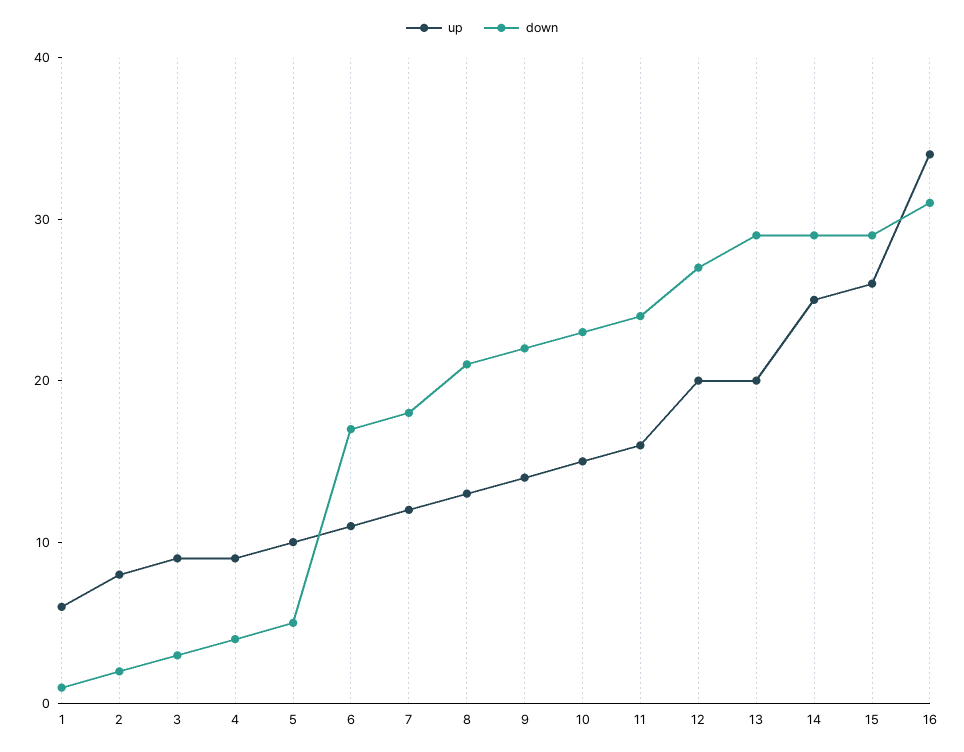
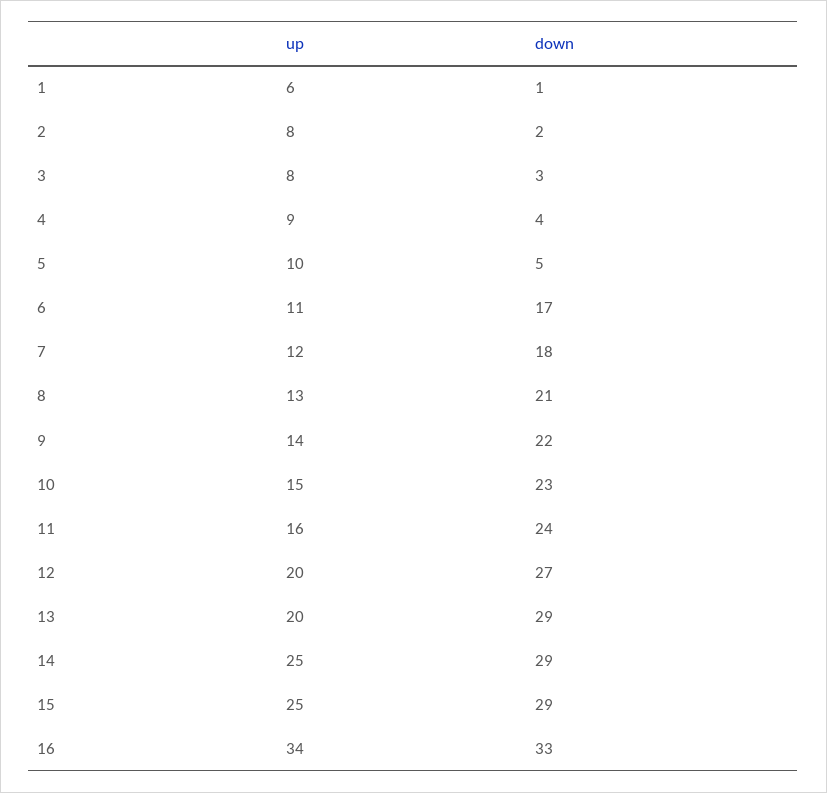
  {
    "up": {
      "1": 6,
      "2": 8,
-     "3": 9,
+     "3": 8,
      "4": 9,
      "5": 10,
      "6": 11,
      "7": 12,
      "8": 13,
      "9": 14,
      "10": 15,
      "11": 16,
      "12": 20,
      "13": 20,
      "14": 25,
-     "15": 26,
+     "15": 25,
      "16": 34
    },
    "down": {
      "1": 1,
      "2": 2,
      "3": 3,
      "4": 4,
      "5": 5,
      "6": 17,
      "7": 18,
      "8": 21,
      "9": 22,
      "10": 23,
      "11": 24,
      "12": 27,
      "13": 29,
      "14": 29,
      "15": 29,
-     "16": 31
+     "16": 33
    }
  }

